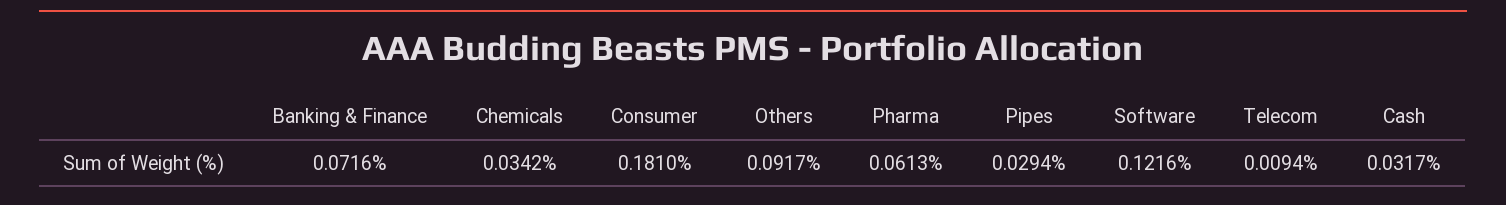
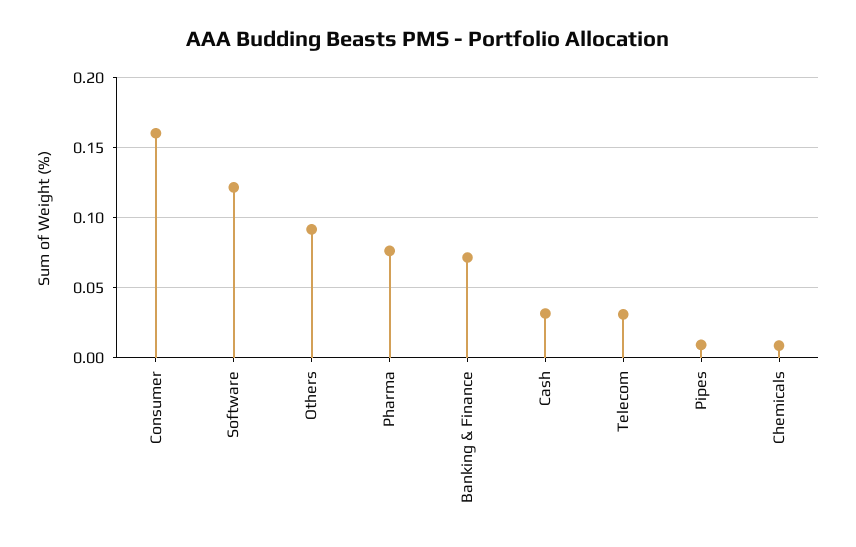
  {
    "Banking & Finance": 0.0716,
-   "Chemicals": 0.0342,
+   "Chemicals": 0.01,
-   "Consumer": 0.181,
+   "Consumer": 0.16,
    "Others": 0.0917,
-   "Pharma": 0.0613,
+   "Pharma": 0.075,
-   "Pipes": 0.0294,
+   "Pipes": 0.01,
    "Software": 0.1216,
-   "Telecom": 0.0094,
+   "Telecom": 0.03,
    "Cash": 0.0317
  }

